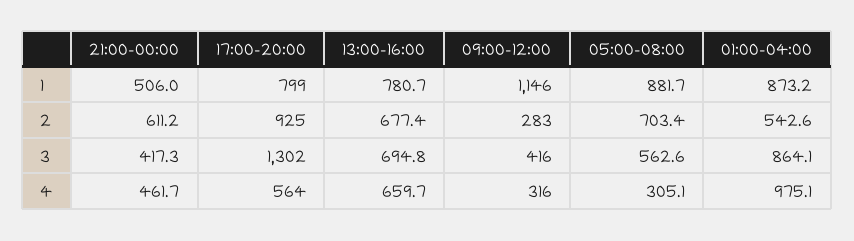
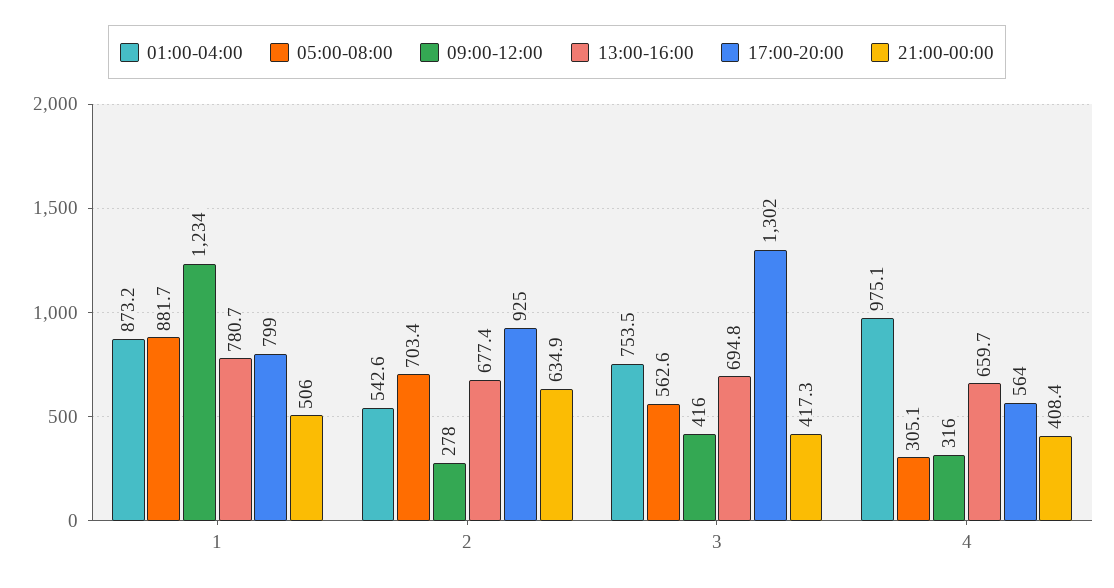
  {
    "21:00-00:00": {
      "1": 506,
-     "2": 611.2,
+     "2": 634.9,
      "3": 417.3,
-     "4": 461.7
+     "4": 408.4
    },
    "17:00-20:00": {
      "1": 799,
      "2": 925,
      "3": 1302,
      "4": 564
    },
    "13:00-16:00": {
      "1": 780.7,
      "2": 677.4,
      "3": 694.8,
      "4": 659.7
    },
    "09:00-12:00": {
-     "1": 1146,
+     "1": 1234,
-     "2": 283,
+     "2": 278,
      "3": 416,
      "4": 316
    },
    "05:00-08:00": {
      "1": 881.7,
      "2": 703.4,
      "3": 562.6,
      "4": 305.1
    },
    "01:00-04:00": {
      "1": 873.2,
      "2": 542.6,
-     "3": 864.1,
+     "3": 753.5,
      "4": 975.1
    }
  }

